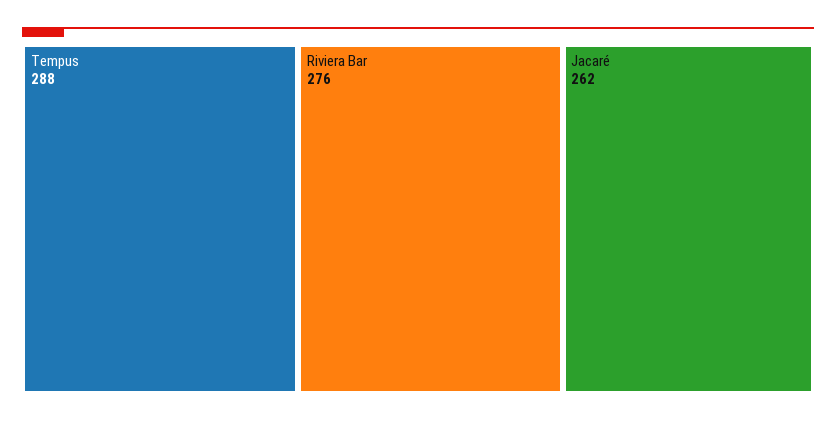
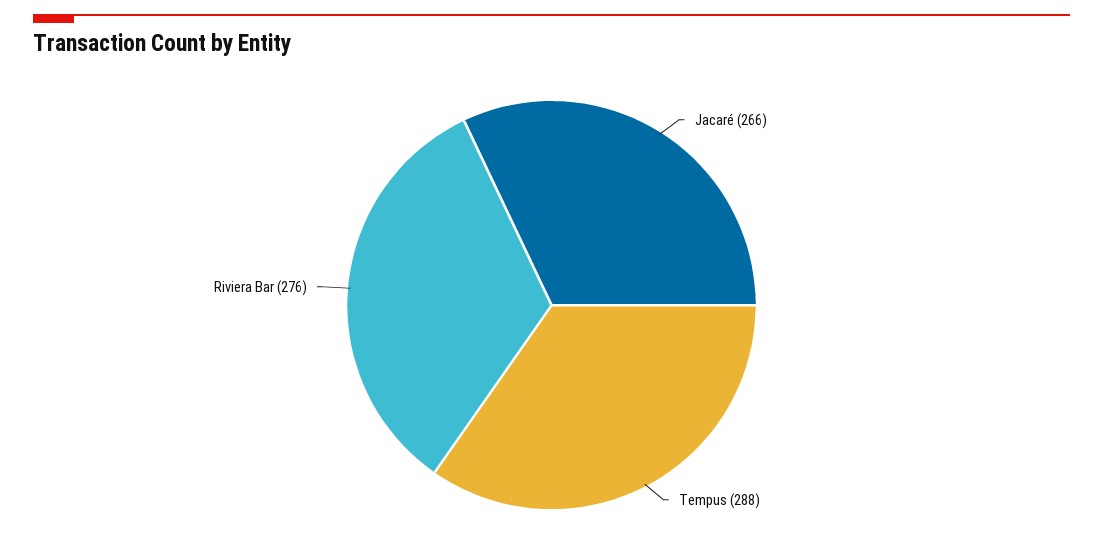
  {
    "Tempus": 288,
    "Riviera Bar": 276,
-   "Jacaré": 262
+   "Jacaré": 266
  }

